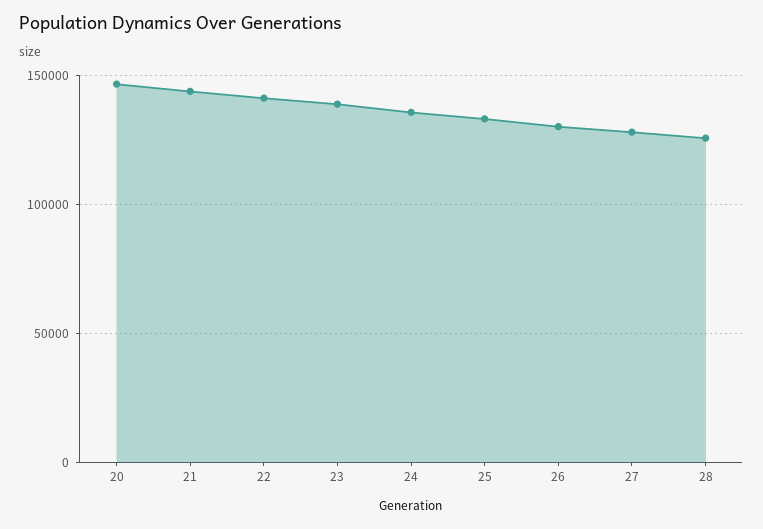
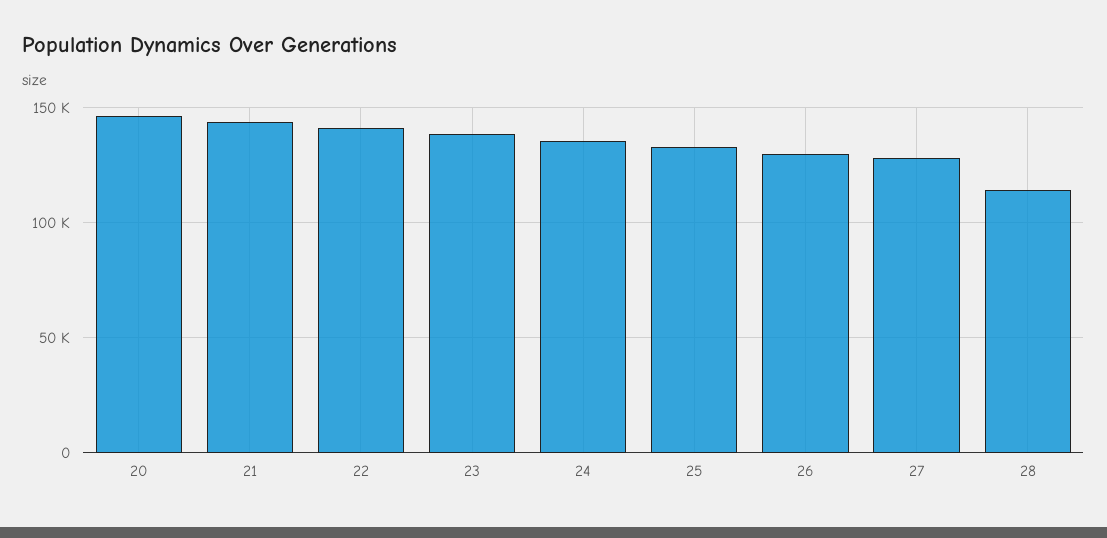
  {
    "20": 145000,
    "21": 145000,
    "22": 140000,
    "23": 140000,
    "24": 135000,
    "25": 135000,
    "26": 130000,
    "27": 130000,
-   "28": 125000
+   "28": 115000
  }

